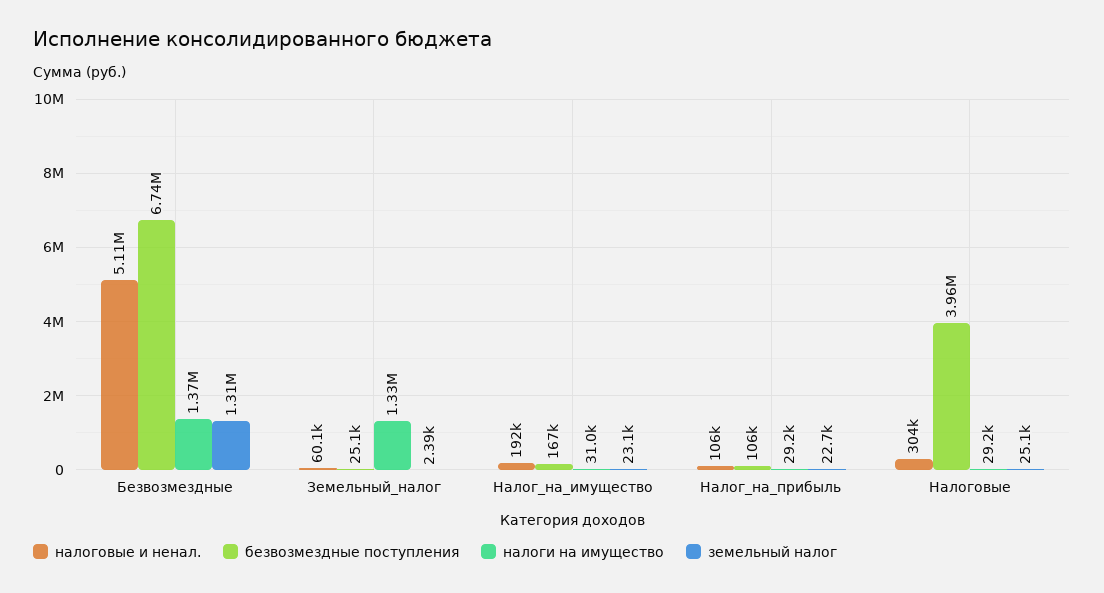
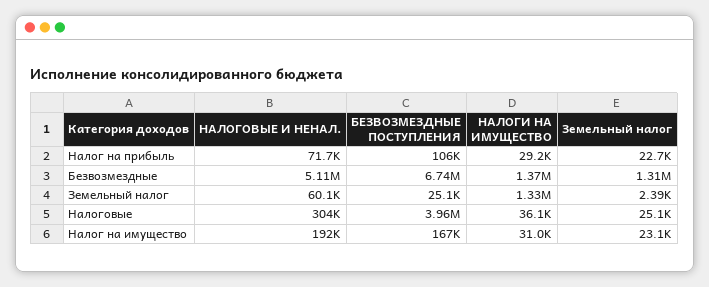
  {
    "налоговые и ненал.": {
      "Безвозмездные": 5110000,
      "Земельный_налог": 60100,
      "Налог_на_имущество": 192000,
-     "Налог_на_прибыль": 106000,
+     "Налог_на_прибыль": 71700,
      "Налоговые": 304000
    },
    "безвозмездные поступления": {
      "Безвозмездные": 6740000,
      "Земельный_налог": 25100,
      "Налог_на_имущество": 167000,
      "Налог_на_прибыль": 106000,
      "Налоговые": 3960000
    },
    "налоги на имущество": {
      "Безвозмездные": 1370000,
      "Земельный_налог": 1330000,
      "Налог_на_имущество": 31000,
      "Налог_на_прибыль": 29200,
-     "Налоговые": 29200
+     "Налоговые": 36100
    },
    "земельный налог": {
      "Безвозмездные": 1310000,
      "Земельный_налог": 2390,
      "Налог_на_имущество": 23100,
      "Налог_на_прибыль": 22700,
      "Налоговые": 25100
    }
  }

